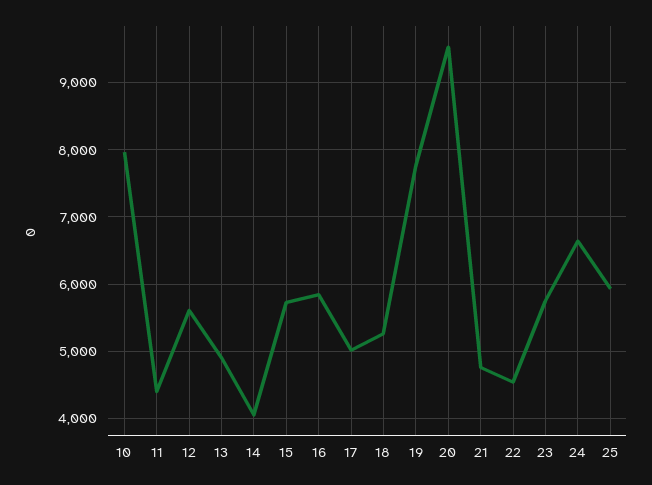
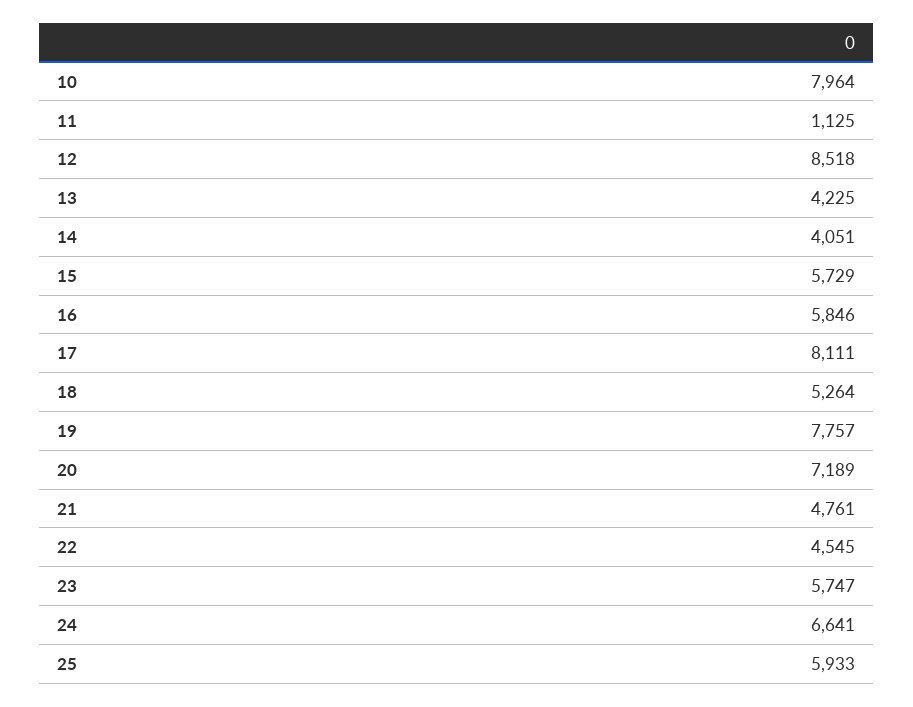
  {
    "10": 7964,
-   "11": 4400,
+   "11": 1125,
-   "12": 5600,
+   "12": 8518,
-   "13": 4900,
+   "13": 4225,
    "14": 4051,
    "15": 5729,
    "16": 5846,
-   "17": 5000,
+   "17": 8111,
    "18": 5264,
    "19": 7757,
-   "20": 9500,
+   "20": 7189,
    "21": 4761,
    "22": 4545,
    "23": 5747,
    "24": 6641,
    "25": 5933
  }

